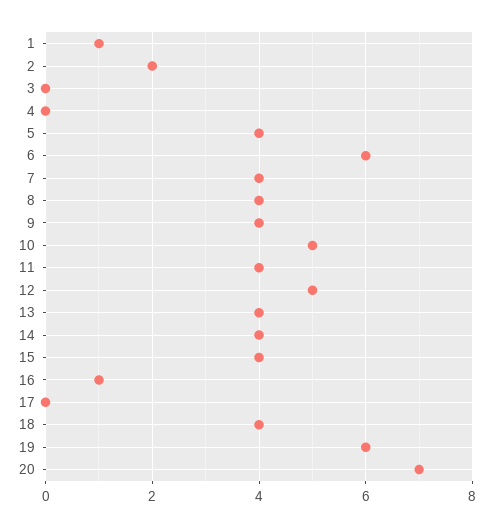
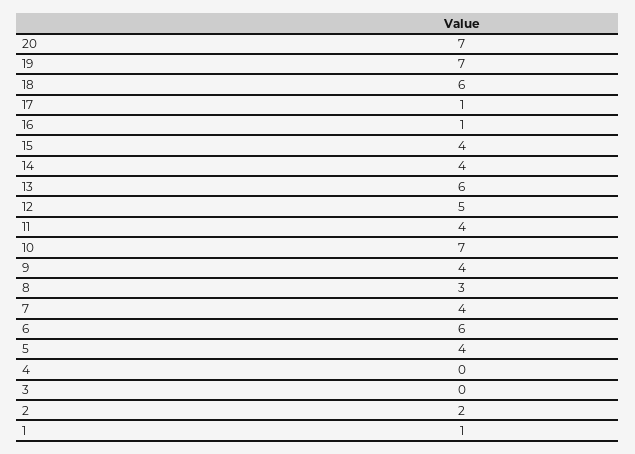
  {
    "1": 1,
    "2": 2,
    "3": 0,
    "4": 0,
    "5": 4,
    "6": 6,
    "7": 4,
-   "8": 4,
+   "8": 3,
    "9": 4,
-   "10": 5,
+   "10": 7,
    "11": 4,
    "12": 5,
-   "13": 4,
+   "13": 6,
    "14": 4,
    "15": 4,
    "16": 1,
-   "17": 0,
+   "17": 1,
-   "18": 4,
+   "18": 6,
-   "19": 6,
+   "19": 7,
    "20": 7
  }

